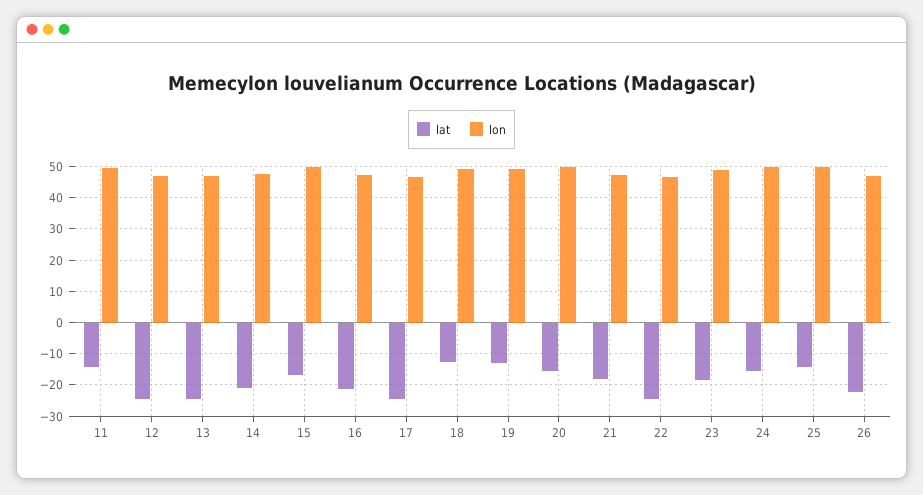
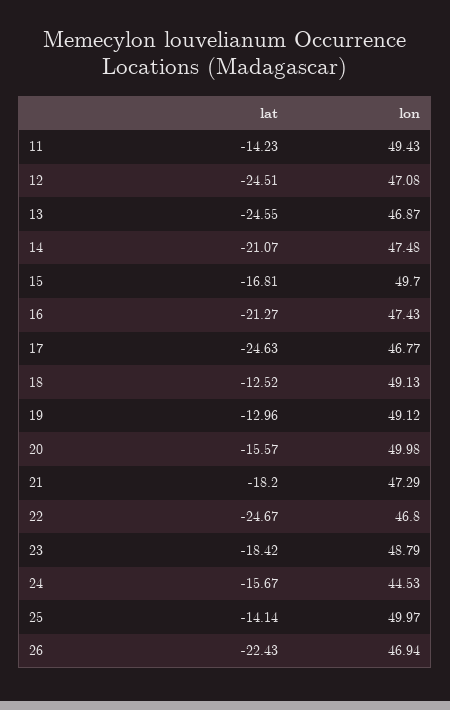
  {
    "lat": {
      "11": -14.23,
      "12": -24.51,
      "13": -24.55,
      "14": -21.07,
      "15": -16.81,
      "16": -21.27,
      "17": -24.63,
      "18": -12.52,
      "19": -12.96,
      "20": -15.57,
      "21": -18.2,
      "22": -24.67,
      "23": -18.42,
      "24": -15.67,
      "25": -14.14,
      "26": -22.43
    },
    "lon": {
      "11": 49.43,
      "12": 47.08,
      "13": 46.87,
      "14": 47.48,
      "15": 49.7,
      "16": 47.43,
      "17": 46.77,
      "18": 49.13,
      "19": 49.12,
      "20": 49.98,
      "21": 47.29,
      "22": 46.8,
      "23": 48.79,
-     "24": 50,
+     "24": 44.53,
      "25": 49.97,
      "26": 46.94
    }
  }

